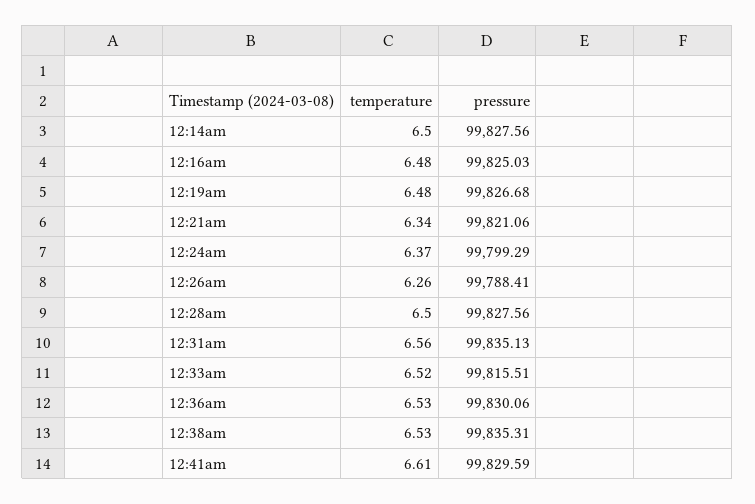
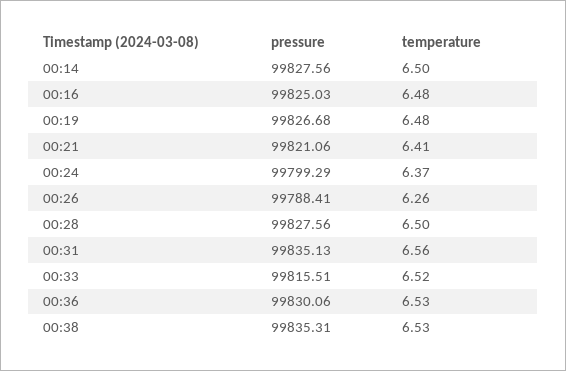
  {
    "temperature": {
      "12:14am": 6.5,
      "12:16am": 6.48,
      "12:19am": 6.48,
-     "12:21am": 6.34,
+     "12:21am": 6.41,
      "12:24am": 6.37,
      "12:26am": 6.26,
      "12:28am": 6.5,
      "12:31am": 6.56,
      "12:33am": 6.52,
      "12:36am": 6.53,
-     "12:38am": 6.53,
+     "12:38am": 6.53
-     "12:41am": 6.61
    },
    "pressure": {
      "12:14am": 99827.56,
      "12:16am": 99825.03,
      "12:19am": 99826.68,
      "12:21am": 99821.06,
      "12:24am": 99799.29,
      "12:26am": 99788.41,
      "12:28am": 99827.56,
      "12:31am": 99835.13,
      "12:33am": 99815.51,
      "12:36am": 99830.06,
-     "12:38am": 99835.31,
+     "12:38am": 99835.31
-     "12:41am": 99829.59
    }
  }

